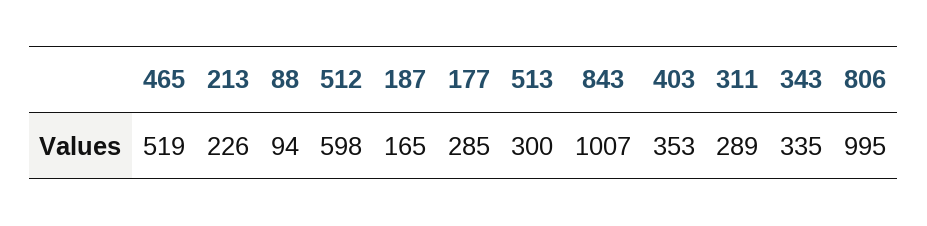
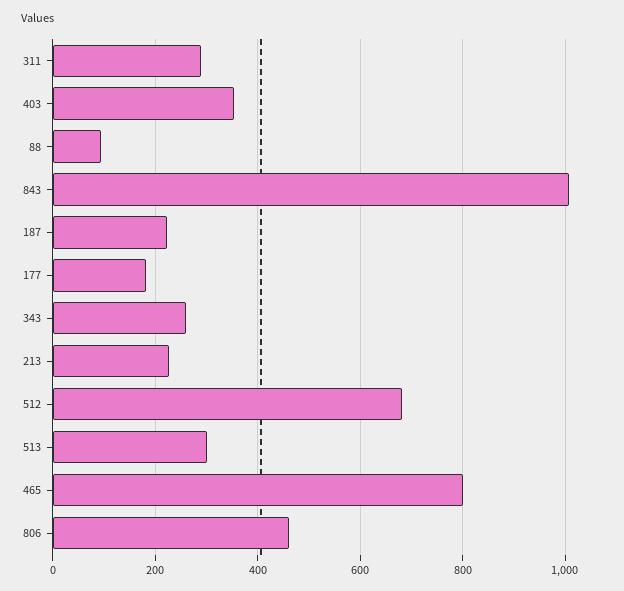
  {
-   "465": 519,
+   "465": 800,
    "213": 226,
    "88": 94,
-   "512": 598,
+   "512": 680,
-   "187": 165,
+   "187": 220,
-   "177": 285,
+   "177": 180,
    "513": 300,
    "843": 1007,
    "403": 353,
    "311": 289,
-   "343": 335,
+   "343": 260,
-   "806": 995
+   "806": 460
  }

